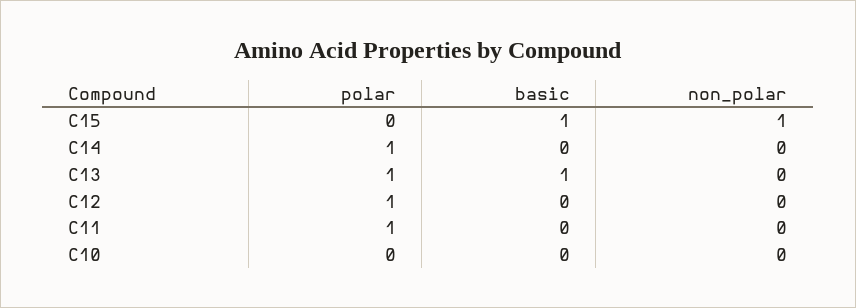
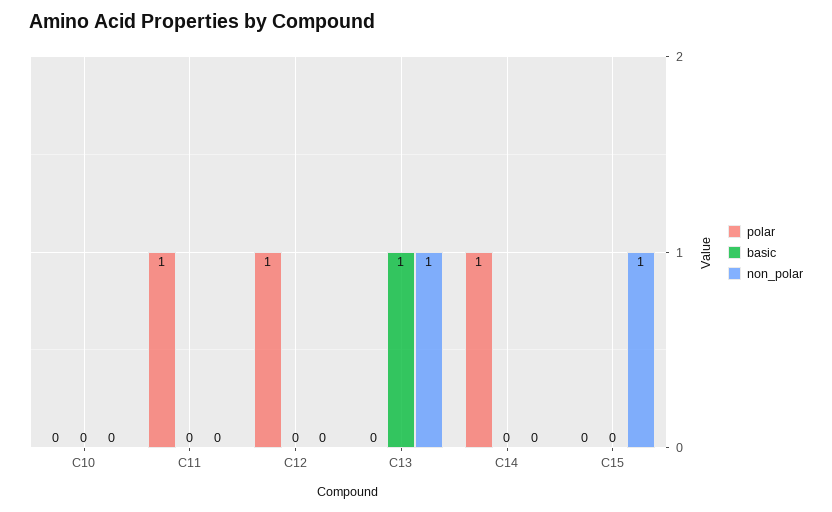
  {
    "polar": {
      "C15": 0,
      "C14": 1,
-     "C13": 1,
+     "C13": 0,
      "C12": 1,
      "C11": 1,
      "C10": 0
    },
    "basic": {
-     "C15": 1,
+     "C15": 0,
      "C14": 0,
      "C13": 1,
      "C12": 0,
      "C11": 0,
      "C10": 0
    },
    "non_polar": {
      "C15": 1,
      "C14": 0,
-     "C13": 0,
+     "C13": 1,
      "C12": 0,
      "C11": 0,
      "C10": 0
    }
  }

